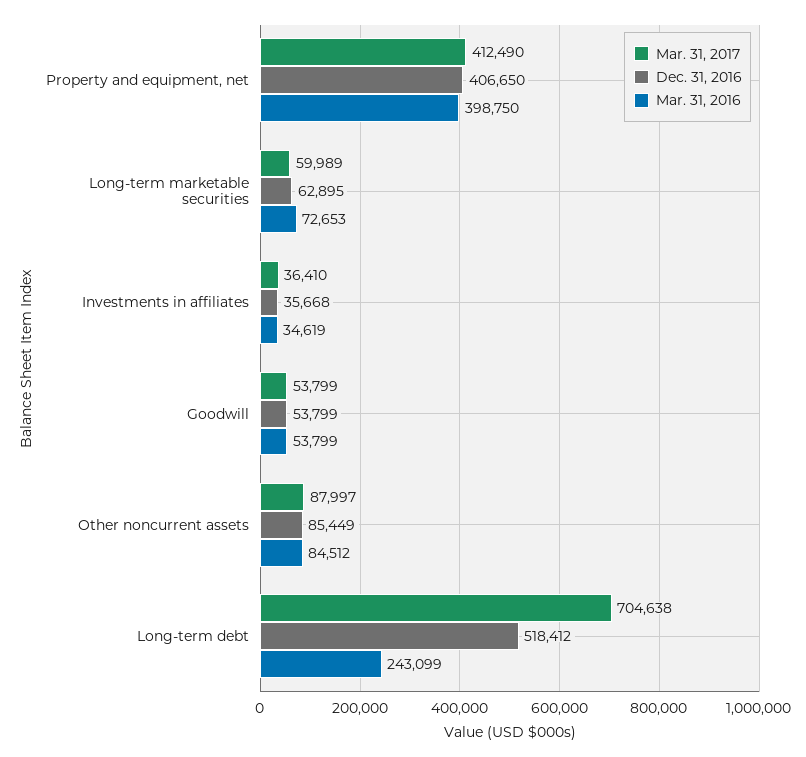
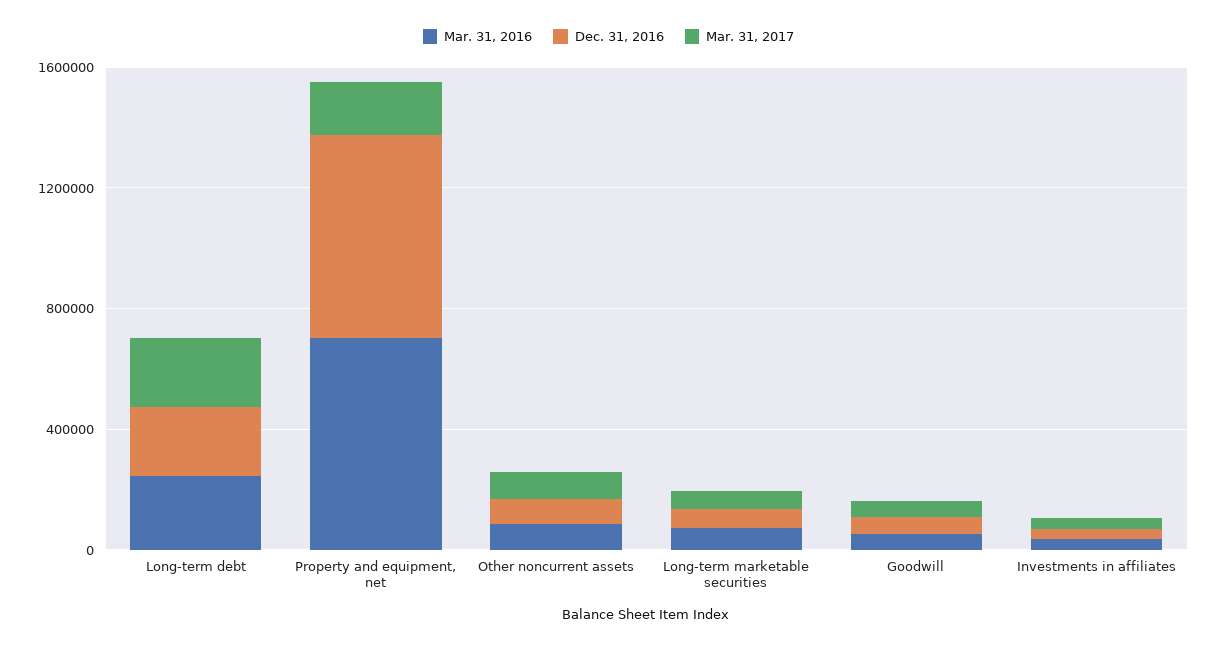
  {
    "Mar. 31, 2017": {
-     "Property and equipment, net": 412490,
+     "Property and equipment, net": 200000,
      "Long-term marketable securities": 59989,
      "Investments in affiliates": 36410,
      "Goodwill": 53799,
      "Other noncurrent assets": 87997,
-     "Long-term debt": 704638
+     "Long-term debt": 200000
    },
    "Dec. 31, 2016": {
-     "Property and equipment, net": 406650,
+     "Property and equipment, net": 700000,
      "Long-term marketable securities": 62895,
      "Investments in affiliates": 35668,
      "Goodwill": 53799,
      "Other noncurrent assets": 85449,
-     "Long-term debt": 518412
+     "Long-term debt": 200000
    },
    "Mar. 31, 2016": {
-     "Property and equipment, net": 398750,
+     "Property and equipment, net": 700000,
      "Long-term marketable securities": 72653,
      "Investments in affiliates": 34619,
      "Goodwill": 53799,
      "Other noncurrent assets": 84512,
      "Long-term debt": 243099
    }
  }

